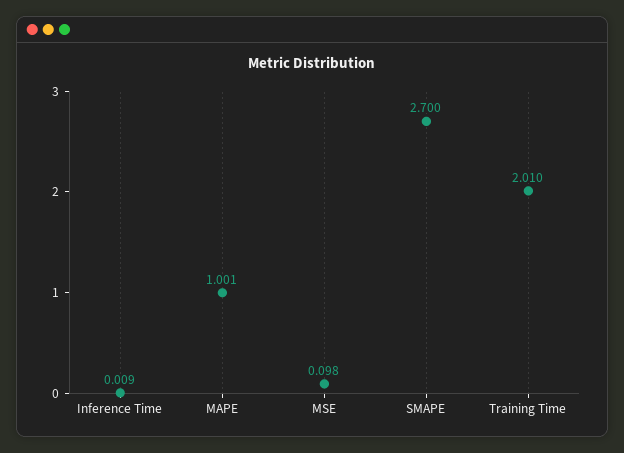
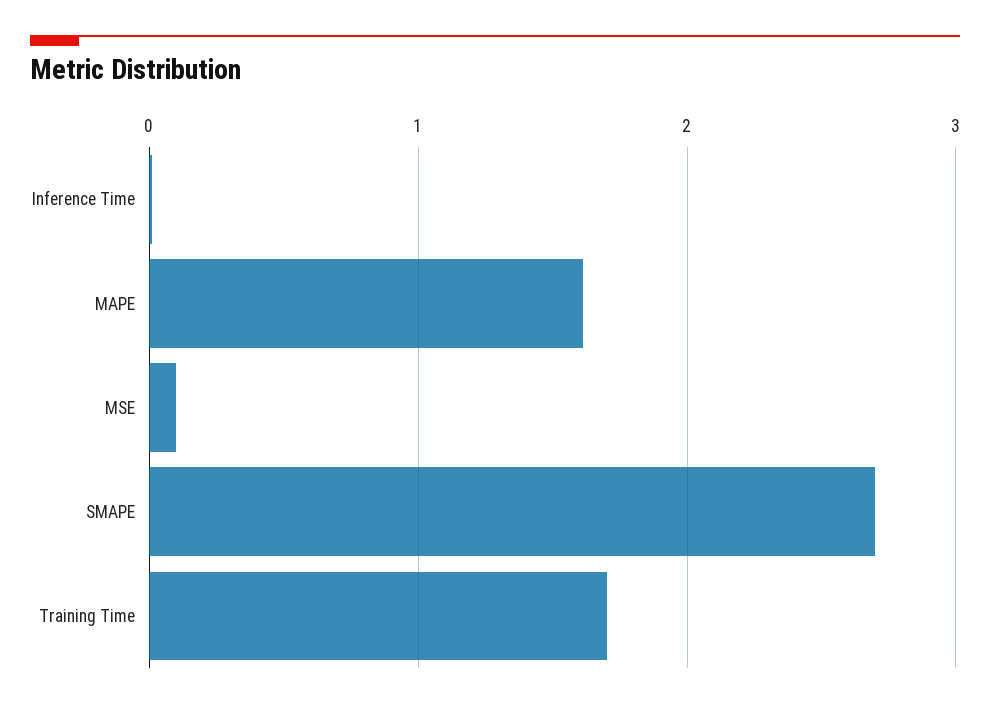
  {
    "Inference Time": 0.009,
-   "MAPE": 1.001,
+   "MAPE": 1.6,
    "MSE": 0.098,
    "SMAPE": 2.7,
-   "Training Time": 2.01
+   "Training Time": 1.7
  }

